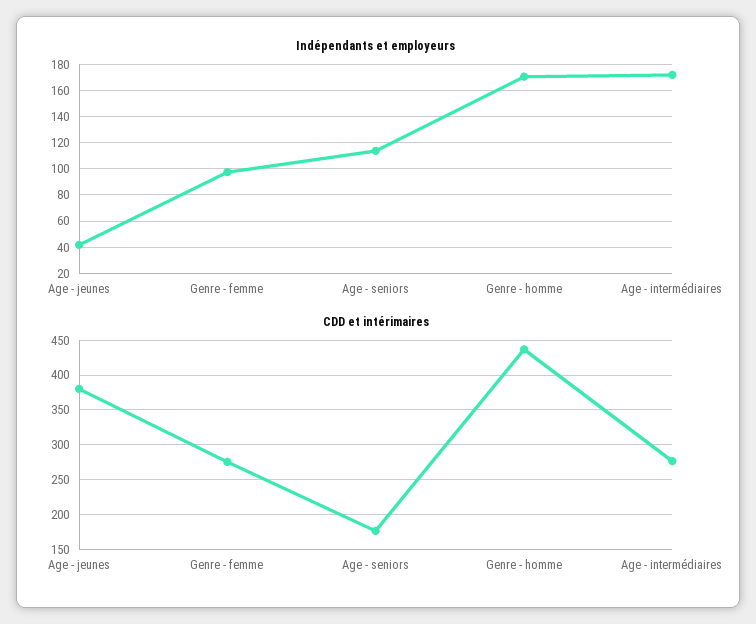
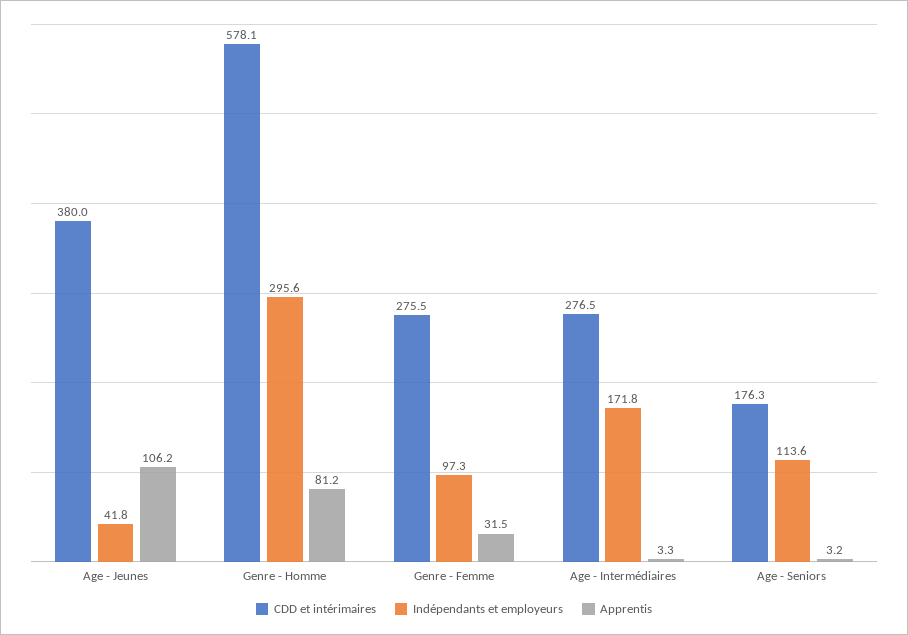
  {
    "Indépendants et employeurs": {
      "Age - jeunes": 41.8,
      "Genre - femme": 97.3,
      "Age - seniors": 113.6,
-     "Genre - homme": 170,
+     "Genre - homme": 295.6,
      "Age - intermédiaires": 171.8
    },
    "CDD et intérimaires": {
      "Age - jeunes": 380,
      "Genre - femme": 275.5,
      "Age - seniors": 176.3,
-     "Genre - homme": 440,
+     "Genre - homme": 578.1,
      "Age - intermédiaires": 276.5
-   }
+   },
+   "Apprentis": {
+     "Age - jeunes": 106.2,
+     "Genre - homme": 81.2,
+     "Genre - femme": 31.5,
+     "Age - intermédiaires": 3.3,
+     "Age - seniors": 3.2
+   }
  }

